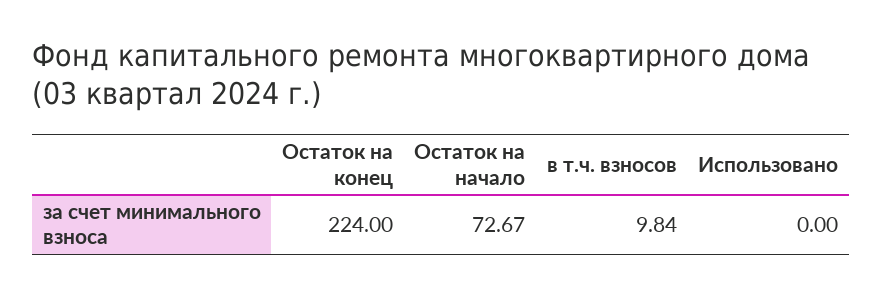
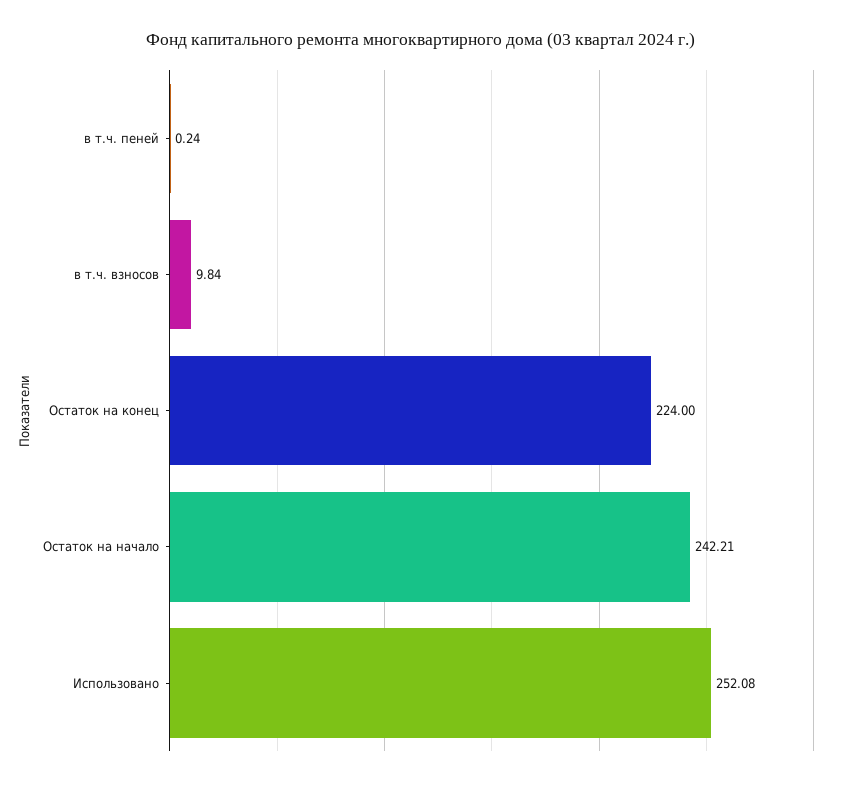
  {
    "Остаток на конец": 224,
-   "Остаток на начало": 72.67,
+   "Остаток на начало": 242.21,
    "в т.ч. взносов": 9.84,
-   "Использовано": 0
+   "Использовано": 252.08,
+   "в т.ч. пеней": 0.24
  }

